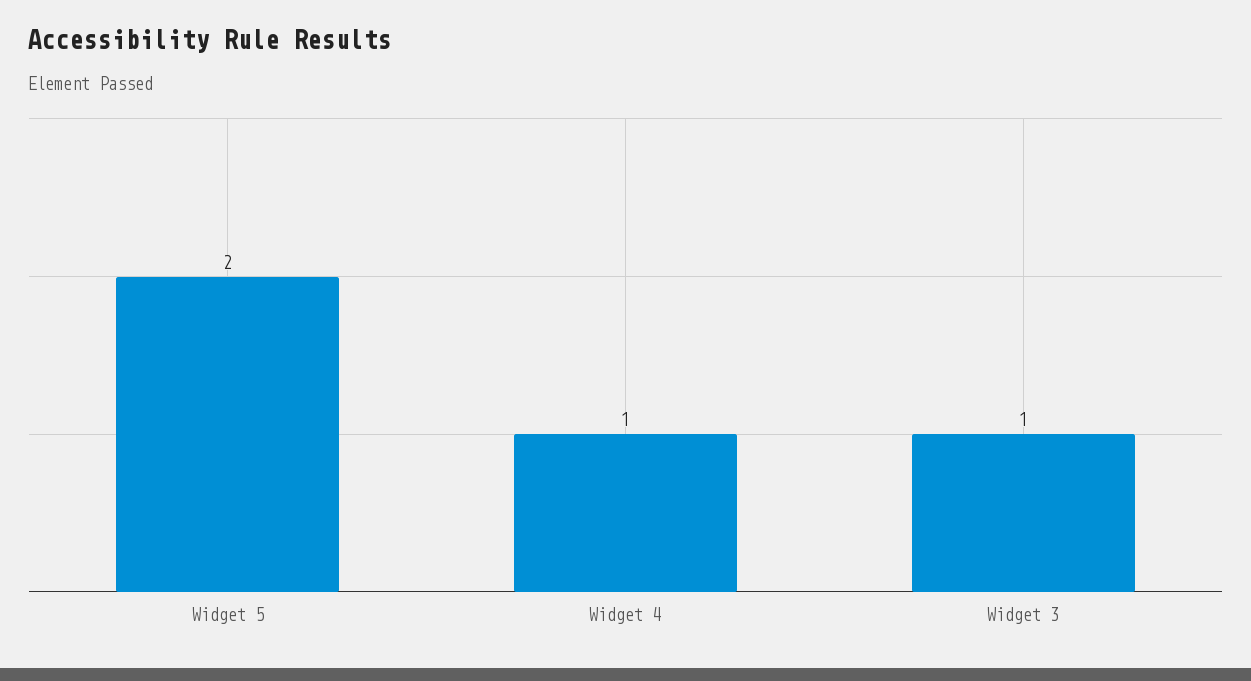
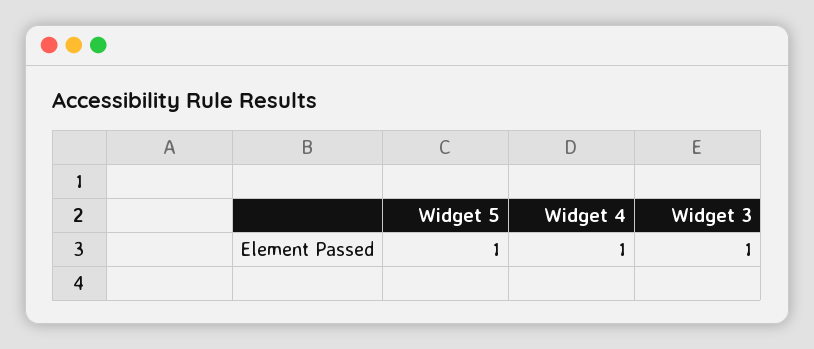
  {
-   "Widget 5": 2,
+   "Widget 5": 1,
    "Widget 4": 1,
    "Widget 3": 1
  }

